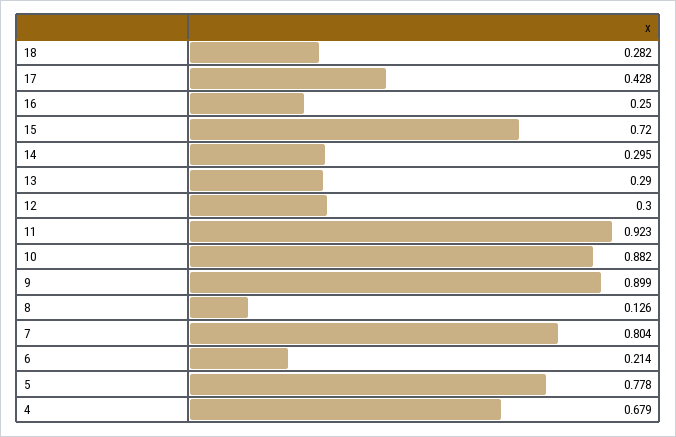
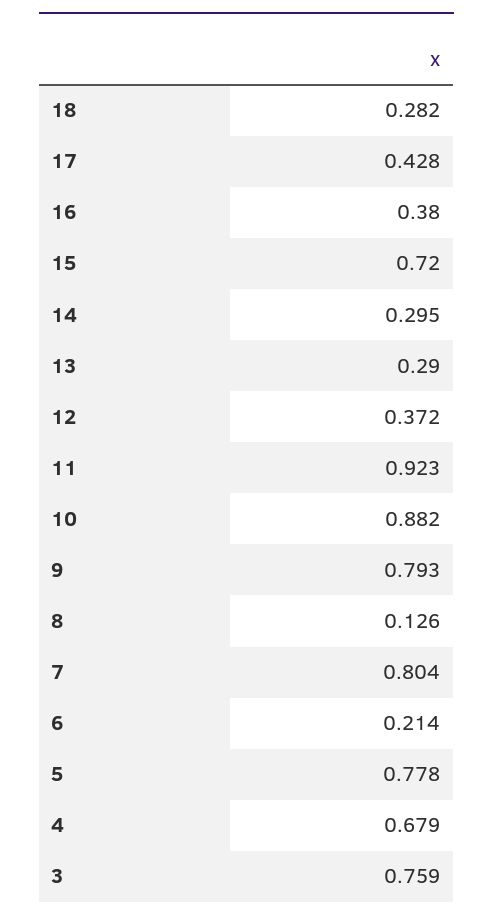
  {
    "18": 0.282,
    "17": 0.428,
-   "16": 0.25,
+   "16": 0.38,
    "15": 0.72,
    "14": 0.295,
    "13": 0.29,
-   "12": 0.3,
+   "12": 0.372,
    "11": 0.923,
    "10": 0.882,
-   "9": 0.899,
+   "9": 0.793,
    "8": 0.126,
    "7": 0.804,
    "6": 0.214,
    "5": 0.778,
-   "4": 0.679
+   "4": 0.679,
+   "3": 0.759
  }

